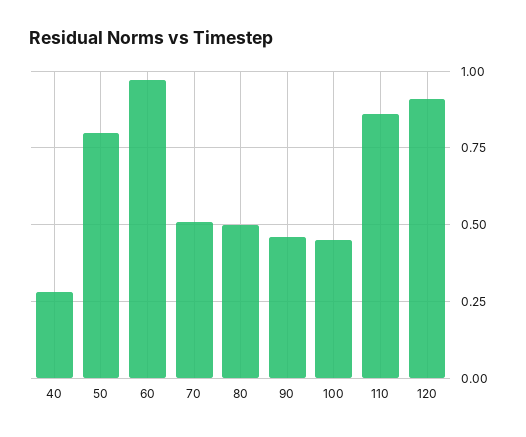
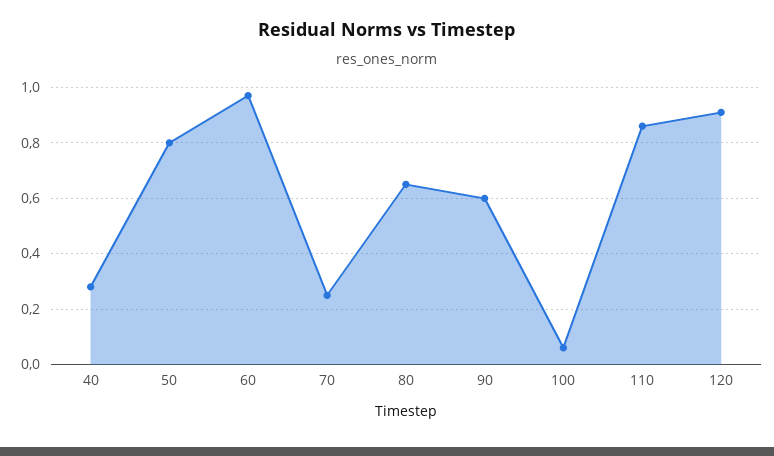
  {
    "40": 0.3,
    "50": 0.8,
    "60": 0.95,
-   "70": 0.5,
+   "70": 0.25,
-   "80": 0.5,
+   "80": 0.65,
-   "90": 0.45,
+   "90": 0.6,
-   "100": 0.45,
+   "100": 0.05,
    "110": 0.85,
    "120": 0.9
  }

